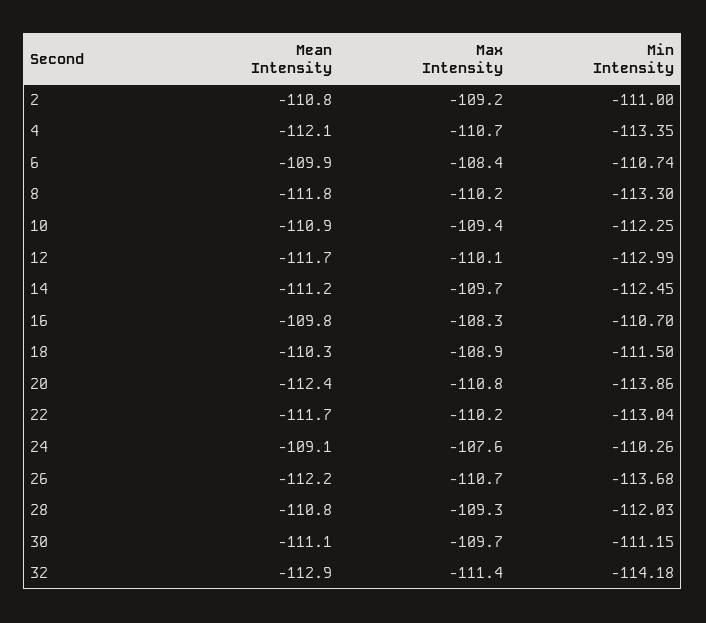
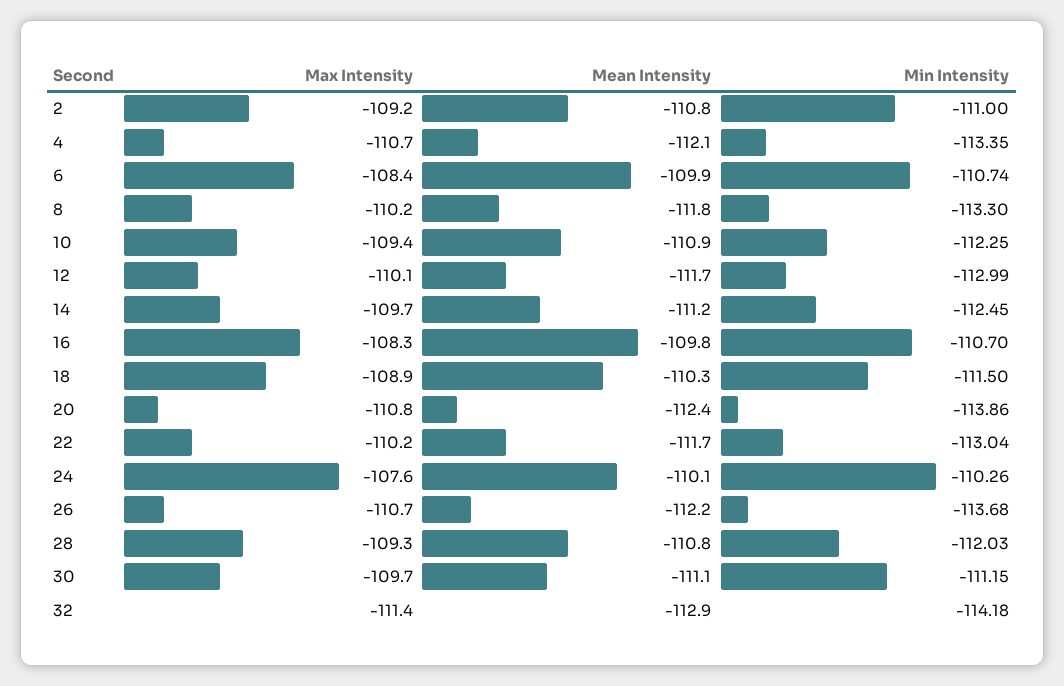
  {
    "Mean Intensity": {
      "2": -110.8,
      "4": -112.1,
      "6": -109.9,
      "8": -111.8,
      "10": -110.9,
      "12": -111.7,
      "14": -111.2,
      "16": -109.8,
      "18": -110.3,
      "20": -112.4,
      "22": -111.7,
-     "24": -109.1,
+     "24": -110.1,
      "26": -112.2,
      "28": -110.8,
      "30": -111.1,
      "32": -112.9
    },
    "Max Intensity": {
      "2": -109.2,
      "4": -110.7,
      "6": -108.4,
      "8": -110.2,
      "10": -109.4,
      "12": -110.1,
      "14": -109.7,
      "16": -108.3,
      "18": -108.9,
      "20": -110.8,
      "22": -110.2,
      "24": -107.6,
      "26": -110.7,
      "28": -109.3,
      "30": -109.7,
      "32": -111.4
    },
    "Min Intensity": {
      "2": -111,
      "4": -113.35,
      "6": -110.74,
      "8": -113.3,
      "10": -112.25,
      "12": -112.99,
      "14": -112.45,
      "16": -110.7,
      "18": -111.5,
      "20": -113.86,
      "22": -113.04,
      "24": -110.26,
      "26": -113.68,
      "28": -112.03,
      "30": -111.15,
      "32": -114.18
    }
  }

